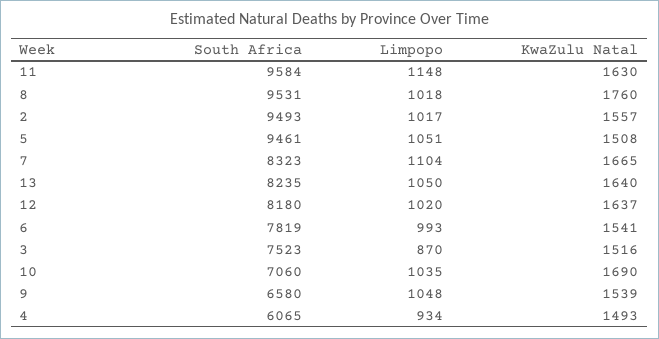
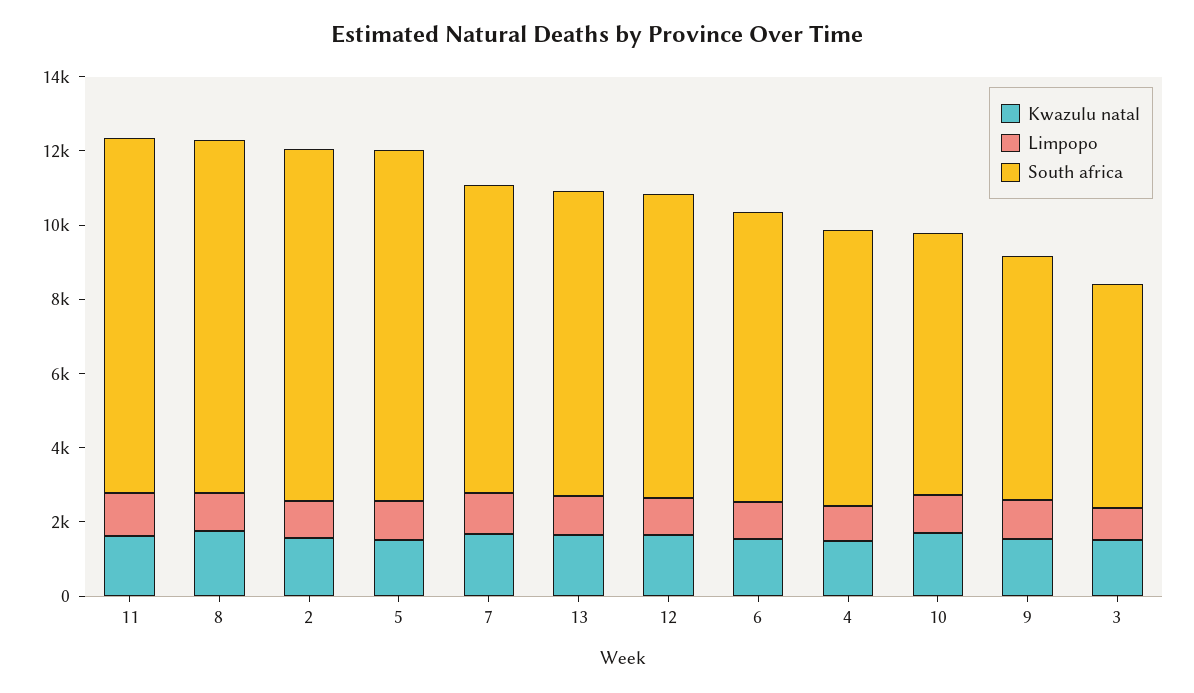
  {
    "South Africa": {
      "11": 9584,
      "8": 9531,
      "2": 9493,
      "5": 9461,
      "7": 8323,
      "13": 8235,
      "12": 8180,
      "6": 7819,
-     "3": 7523,
+     "3": 6000,
      "10": 7060,
      "9": 6580,
-     "4": 6065
+     "4": 7500
    },
    "Limpopo": {
      "11": 1148,
      "8": 1018,
      "2": 1017,
      "5": 1051,
      "7": 1104,
      "13": 1050,
      "12": 1020,
      "6": 993,
      "3": 870,
      "10": 1035,
      "9": 1048,
      "4": 934
    },
    "KwaZulu Natal": {
      "11": 1630,
      "8": 1760,
      "2": 1557,
      "5": 1508,
      "7": 1665,
      "13": 1640,
      "12": 1637,
      "6": 1541,
      "3": 1516,
      "10": 1690,
      "9": 1539,
      "4": 1493
    }
  }

